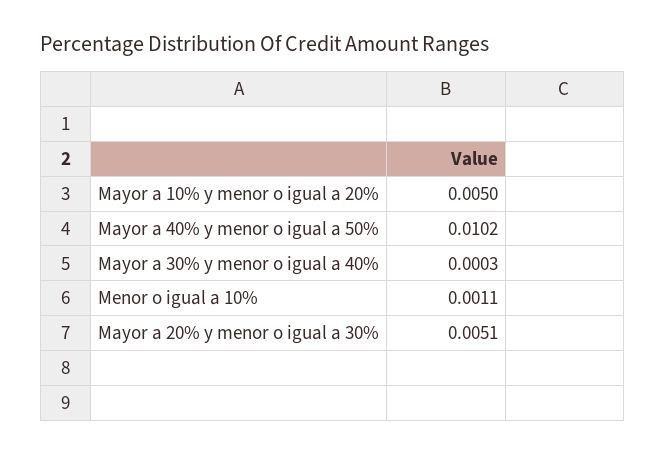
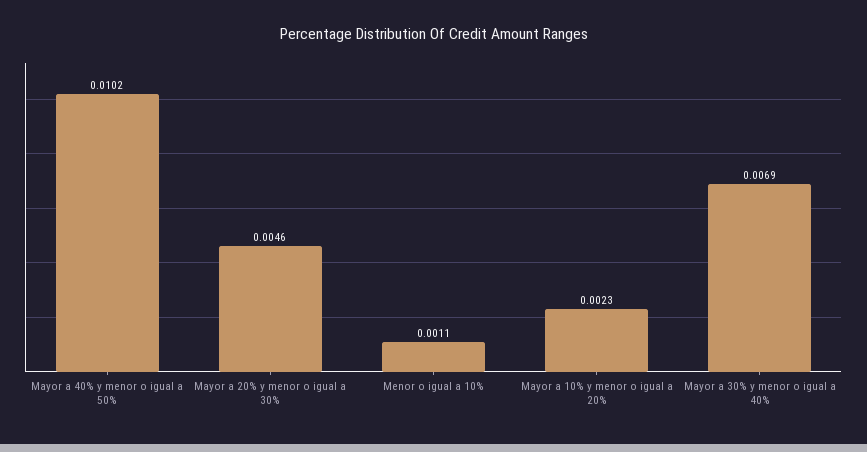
  {
-   "Mayor a 10% y menor o igual a 20%": 0.005,
+   "Mayor a 10% y menor o igual a 20%": 0.0023,
    "Mayor a 40% y menor o igual a 50%": 0.0102,
-   "Mayor a 30% y menor o igual a 40%": 0.0003,
+   "Mayor a 30% y menor o igual a 40%": 0.0069,
    "Menor o igual a 10%": 0.0011,
-   "Mayor a 20% y menor o igual a 30%": 0.0051
+   "Mayor a 20% y menor o igual a 30%": 0.0046
  }

